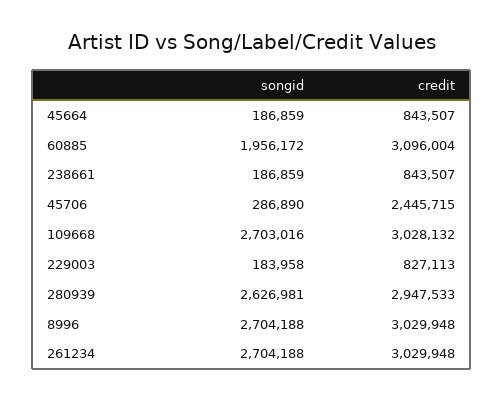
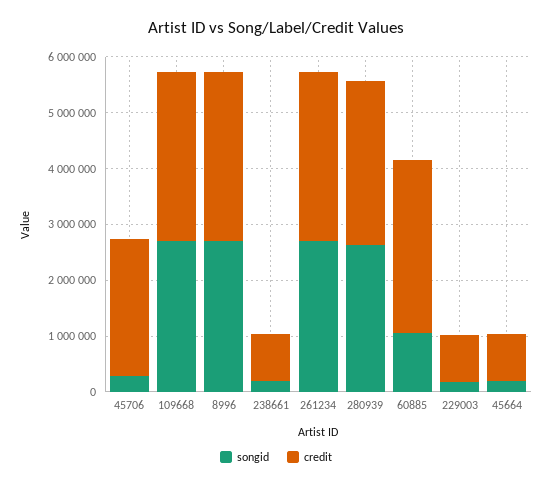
  {
    "songid": {
      "45664": 186859,
-     "60885": 1956172,
+     "60885": 1000000,
      "238661": 186859,
      "45706": 286890,
      "109668": 2703016,
      "229003": 183958,
      "280939": 2626981,
      "8996": 2704188,
      "261234": 2704188
    },
    "credit": {
      "45664": 843507,
      "60885": 3096004,
      "238661": 843507,
      "45706": 2445715,
      "109668": 3028132,
      "229003": 827113,
      "280939": 2947533,
      "8996": 3029948,
      "261234": 3029948
    }
  }

